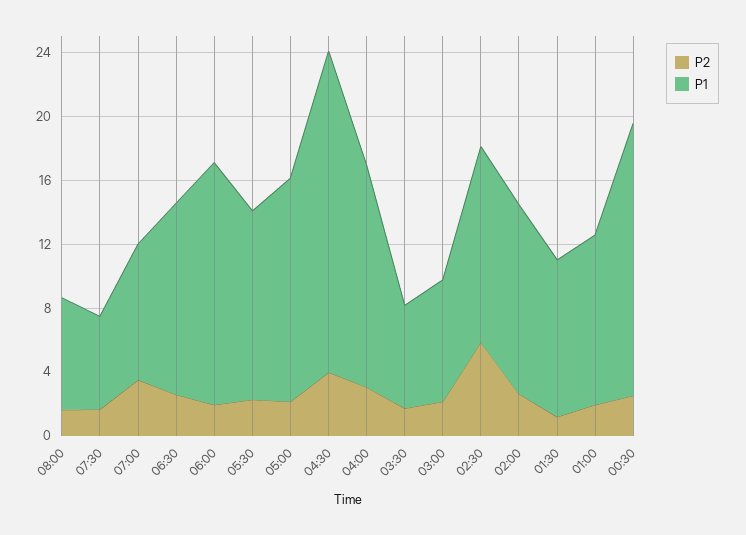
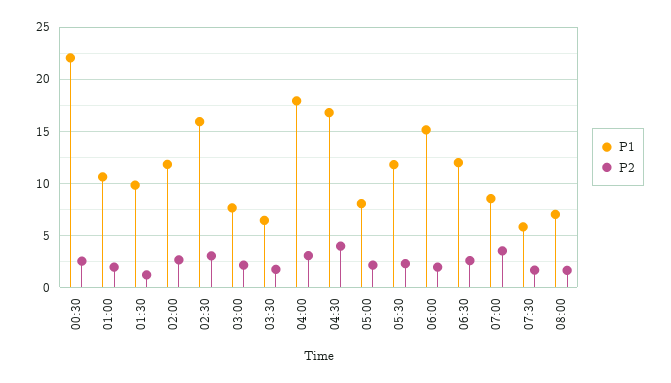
  {
    "P2": {
      "08:00": 2,
      "07:30": 2,
      "07:00": 4,
      "06:30": 3,
      "06:00": 2,
      "05:30": 2,
      "05:00": 2,
      "04:30": 4,
      "04:00": 3,
      "03:30": 2,
      "03:00": 2,
-     "02:30": 6,
+     "02:30": 3,
      "02:00": 3,
      "01:30": 1,
      "01:00": 2,
      "00:30": 3
    },
    "P1": {
      "08:00": 7,
      "07:30": 6,
      "07:00": 9,
      "06:30": 12,
      "06:00": 15,
      "05:30": 12,
-     "05:00": 14,
+     "05:00": 8,
-     "04:30": 20,
+     "04:30": 17,
-     "04:00": 14,
+     "04:00": 18,
      "03:30": 6,
      "03:00": 8,
-     "02:30": 12,
+     "02:30": 16,
      "02:00": 12,
      "01:30": 10,
      "01:00": 11,
-     "00:30": 17
+     "00:30": 22
    }
  }

